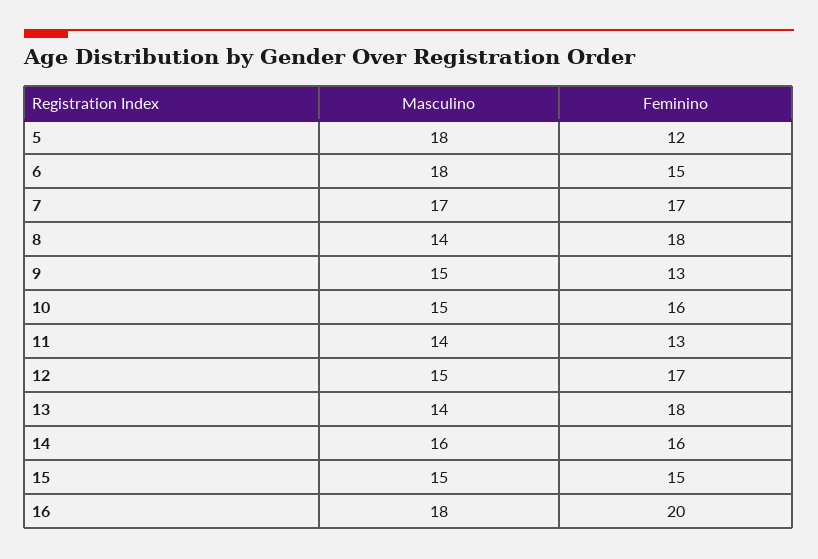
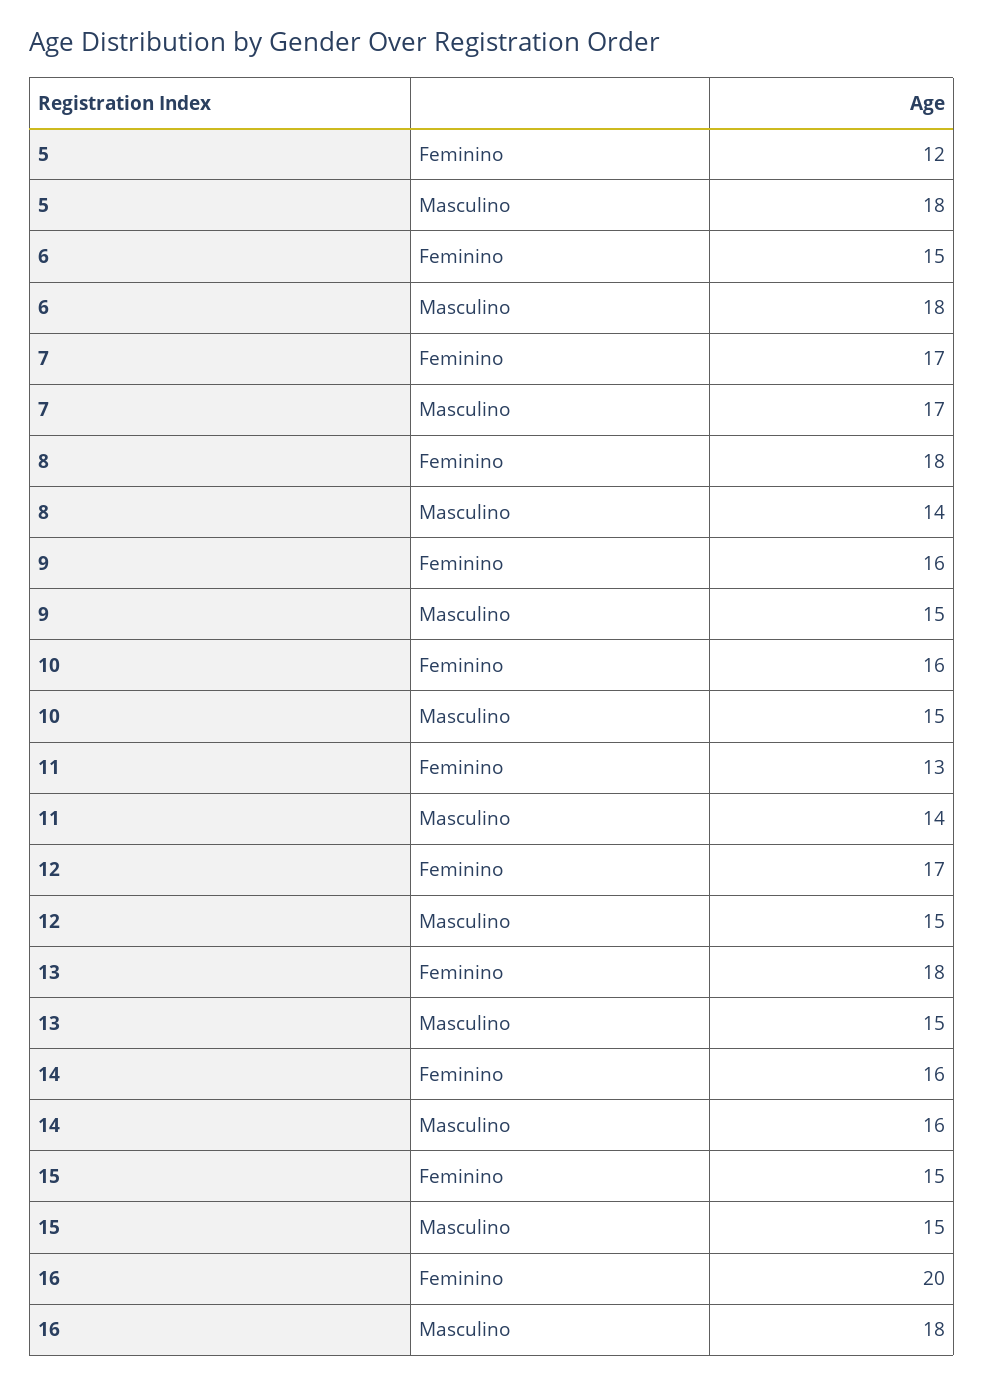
  {
    "Masculino": {
      "5": 18,
      "6": 18,
      "7": 17,
      "8": 14,
      "9": 15,
      "10": 15,
      "11": 14,
      "12": 15,
-     "13": 14,
+     "13": 15,
      "14": 16,
      "15": 15,
      "16": 18
    },
    "Feminino": {
      "5": 12,
      "6": 15,
      "7": 17,
      "8": 18,
-     "9": 13,
+     "9": 16,
      "10": 16,
      "11": 13,
      "12": 17,
      "13": 18,
      "14": 16,
      "15": 15,
      "16": 20
    }
  }

